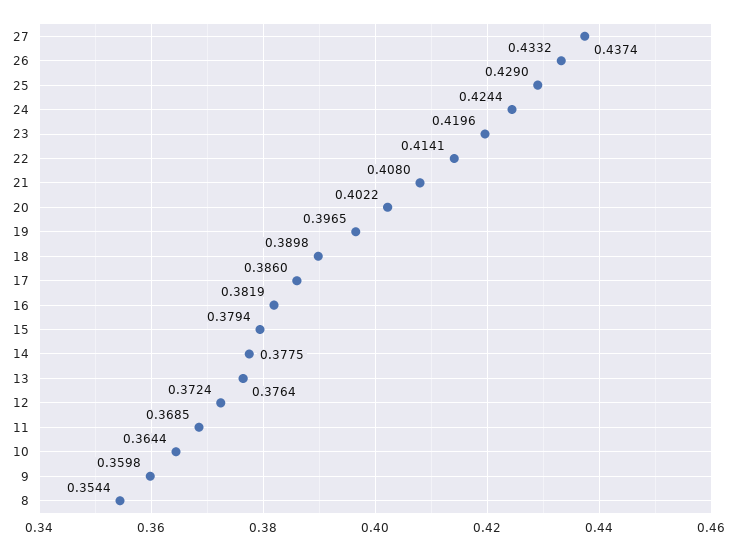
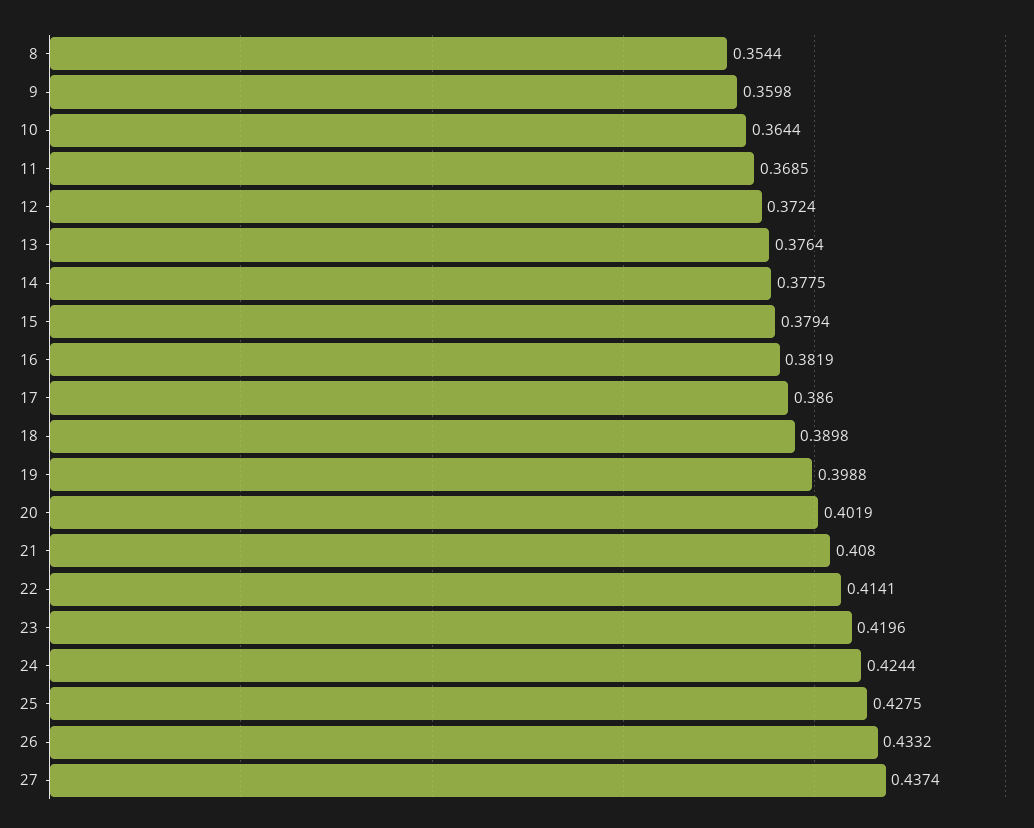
  {
    "27": 0.4374,
    "26": 0.4332,
-   "25": 0.429,
+   "25": 0.4275,
    "24": 0.4244,
    "23": 0.4196,
    "22": 0.4141,
    "21": 0.408,
-   "20": 0.4022,
+   "20": 0.4019,
-   "19": 0.3965,
+   "19": 0.3988,
    "18": 0.3898,
    "17": 0.386,
    "16": 0.3819,
    "15": 0.3794,
    "14": 0.3775,
    "13": 0.3764,
    "12": 0.3724,
    "11": 0.3685,
    "10": 0.3644,
    "9": 0.3598,
    "8": 0.3544
  }

